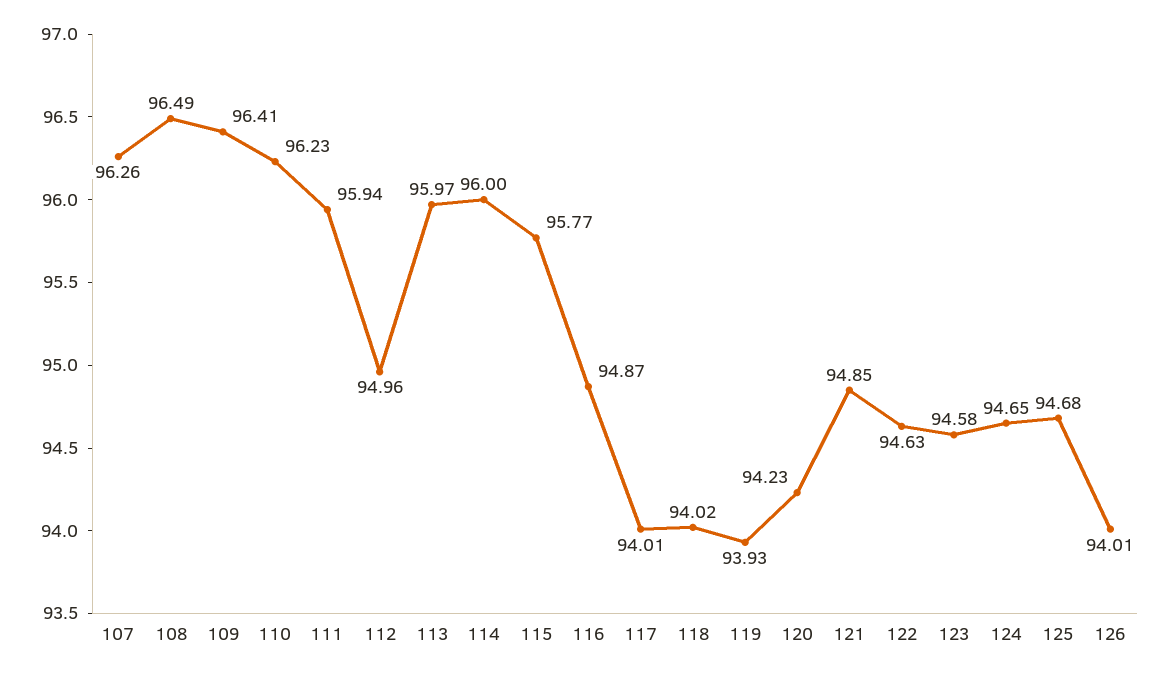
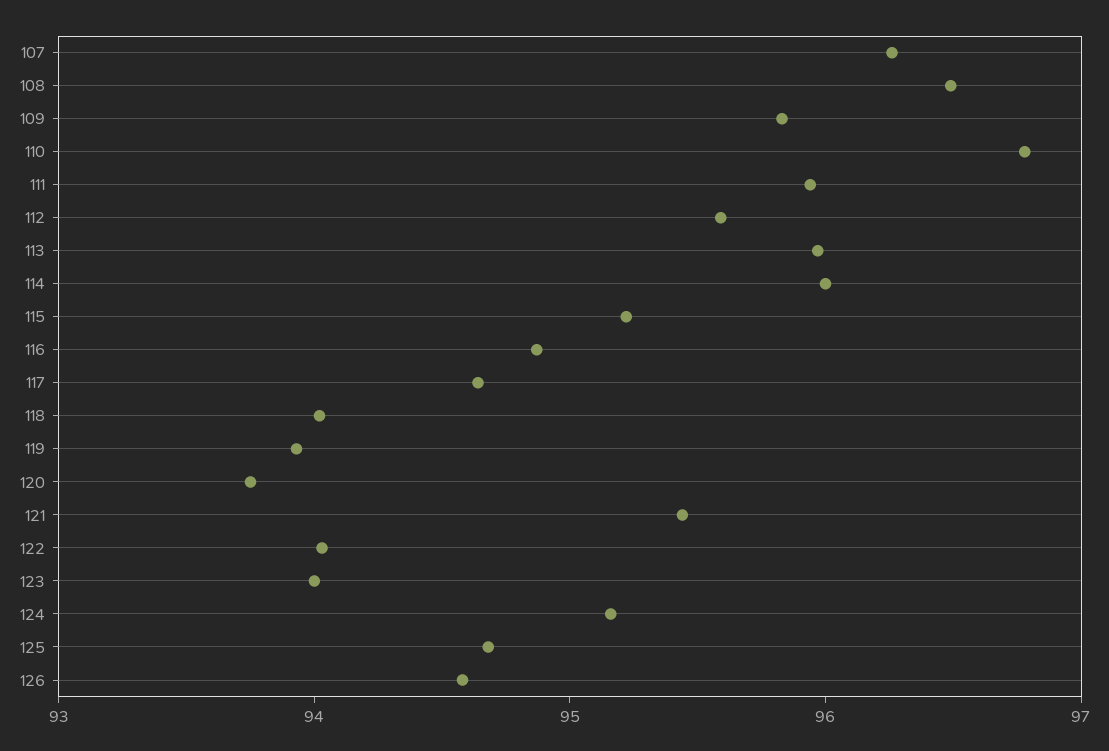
  {
    "107": 96.26,
    "108": 96.49,
-   "109": 96.41,
+   "109": 95.8,
-   "110": 96.23,
+   "110": 96.8,
    "111": 95.94,
-   "112": 94.96,
+   "112": 95.6,
    "113": 95.97,
    "114": 96,
-   "115": 95.77,
+   "115": 95.2,
    "116": 94.87,
-   "117": 94.01,
+   "117": 94.6,
    "118": 94.02,
    "119": 93.93,
-   "120": 94.23,
+   "120": 93.8,
-   "121": 94.85,
+   "121": 95.4,
-   "122": 94.63,
+   "122": 94,
-   "123": 94.58,
+   "123": 94,
-   "124": 94.65,
+   "124": 95.2,
    "125": 94.68,
-   "126": 94.01
+   "126": 94.6
  }

